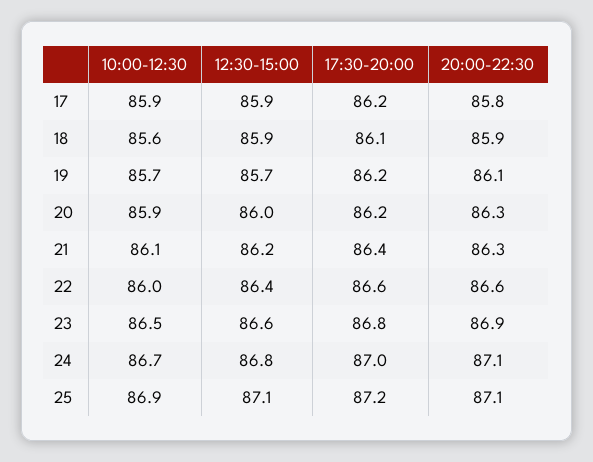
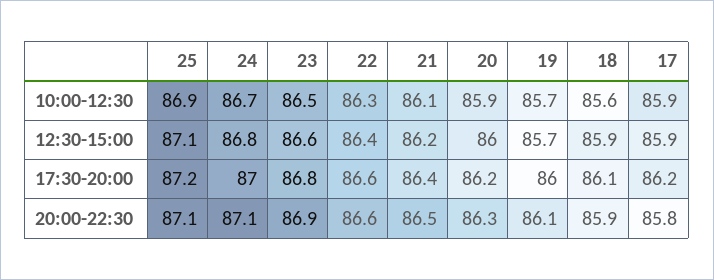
  {
    "10:00-12:30": {
      "17": 85.9,
      "18": 85.6,
      "19": 85.7,
      "20": 85.9,
      "21": 86.1,
-     "22": 86,
+     "22": 86.3,
      "23": 86.5,
      "24": 86.7,
      "25": 86.9
    },
    "12:30-15:00": {
      "17": 85.9,
      "18": 85.9,
      "19": 85.7,
      "20": 86,
      "21": 86.2,
      "22": 86.4,
      "23": 86.6,
      "24": 86.8,
      "25": 87.1
    },
    "17:30-20:00": {
      "17": 86.2,
      "18": 86.1,
-     "19": 86.2,
+     "19": 86,
      "20": 86.2,
      "21": 86.4,
      "22": 86.6,
      "23": 86.8,
      "24": 87,
      "25": 87.2
    },
    "20:00-22:30": {
      "17": 85.8,
      "18": 85.9,
      "19": 86.1,
      "20": 86.3,
-     "21": 86.3,
+     "21": 86.5,
      "22": 86.6,
      "23": 86.9,
      "24": 87.1,
      "25": 87.1
    }
  }

